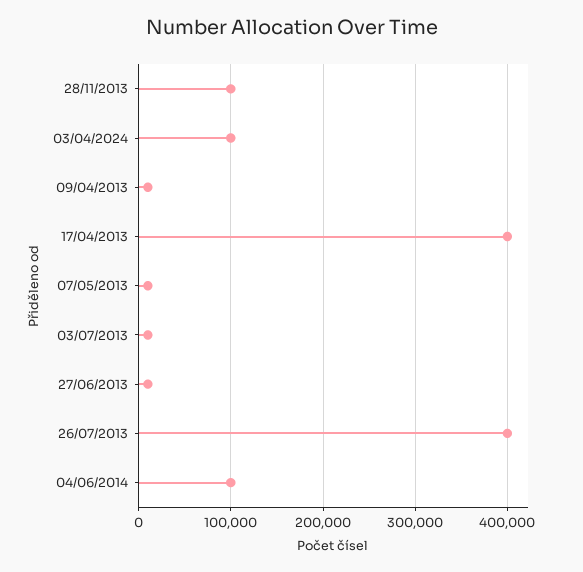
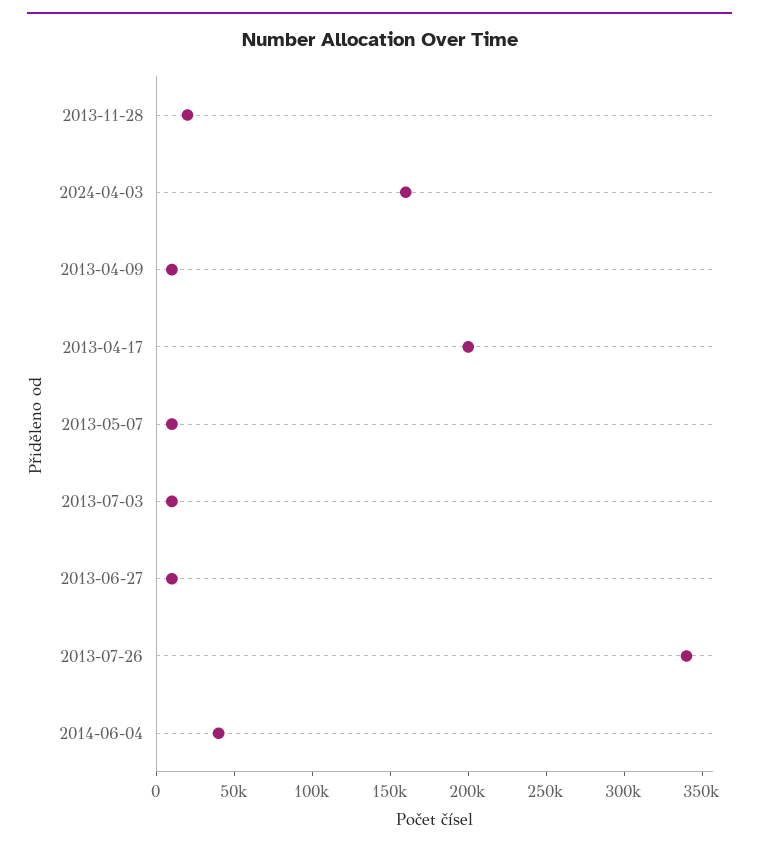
  {
-   "28/11/2013": 100000,
+   "28/11/2013": 20000,
-   "03/04/2024": 100000,
+   "03/04/2024": 160000,
    "09/04/2013": 10000,
-   "17/04/2013": 400000,
+   "17/04/2013": 200000,
    "07/05/2013": 10000,
    "03/07/2013": 10000,
    "27/06/2013": 10000,
-   "26/07/2013": 400000,
+   "26/07/2013": 340000,
-   "04/06/2014": 100000
+   "04/06/2014": 40000
  }

